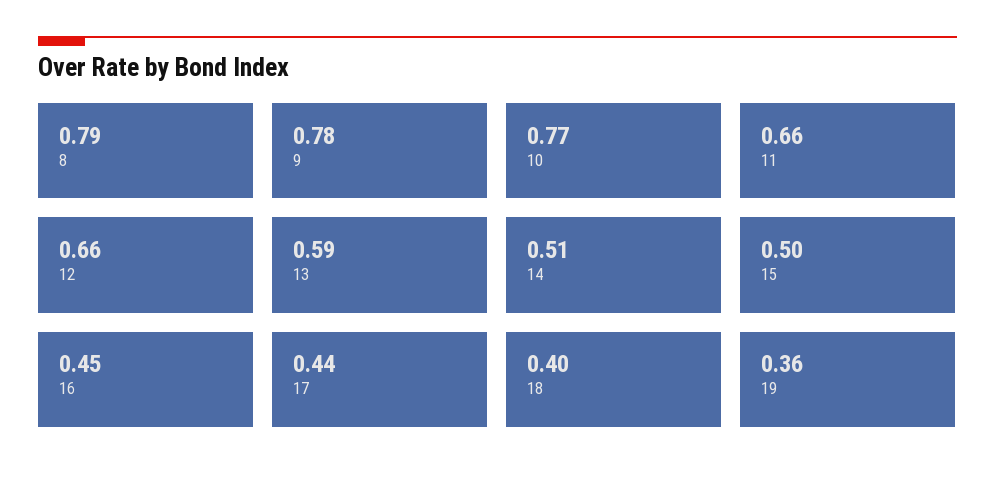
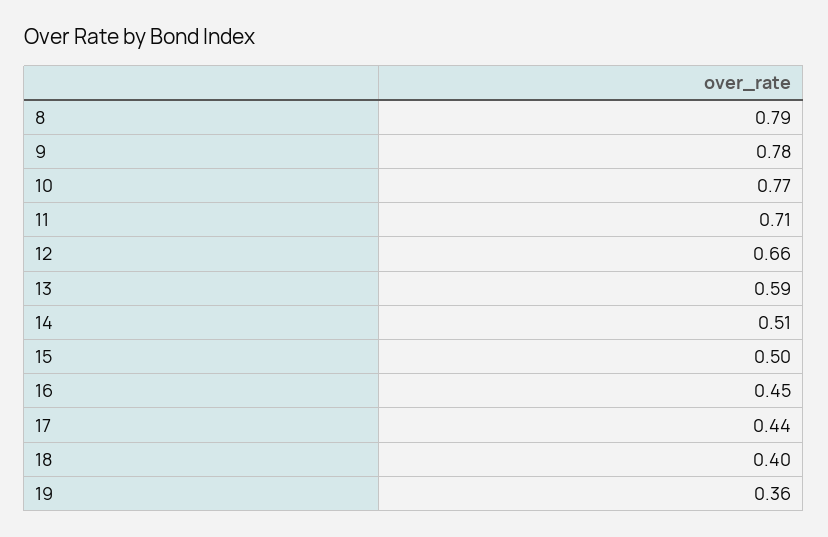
  {
    "8": 0.79,
    "9": 0.78,
    "10": 0.77,
-   "11": 0.66,
+   "11": 0.71,
    "12": 0.66,
    "13": 0.59,
    "14": 0.51,
    "15": 0.5,
    "16": 0.45,
    "17": 0.44,
    "18": 0.4,
    "19": 0.36
  }

